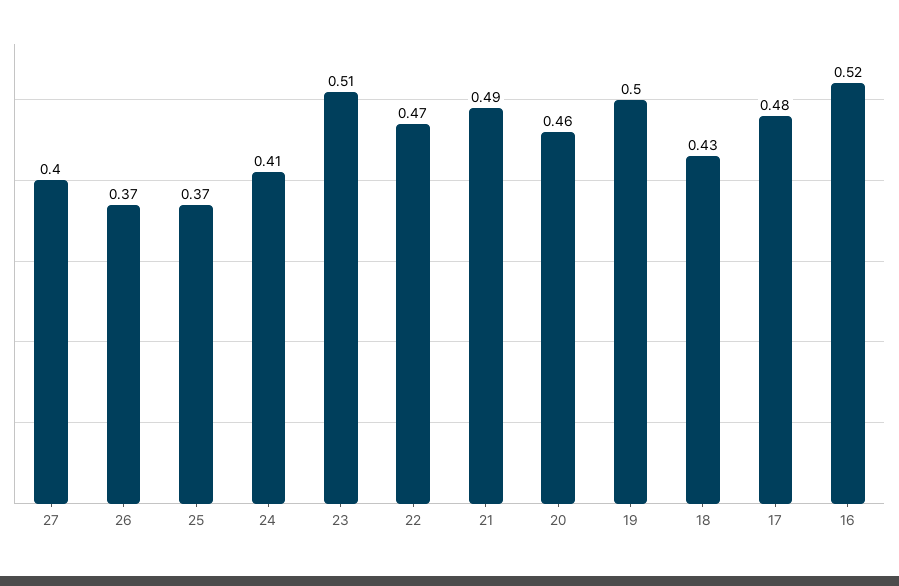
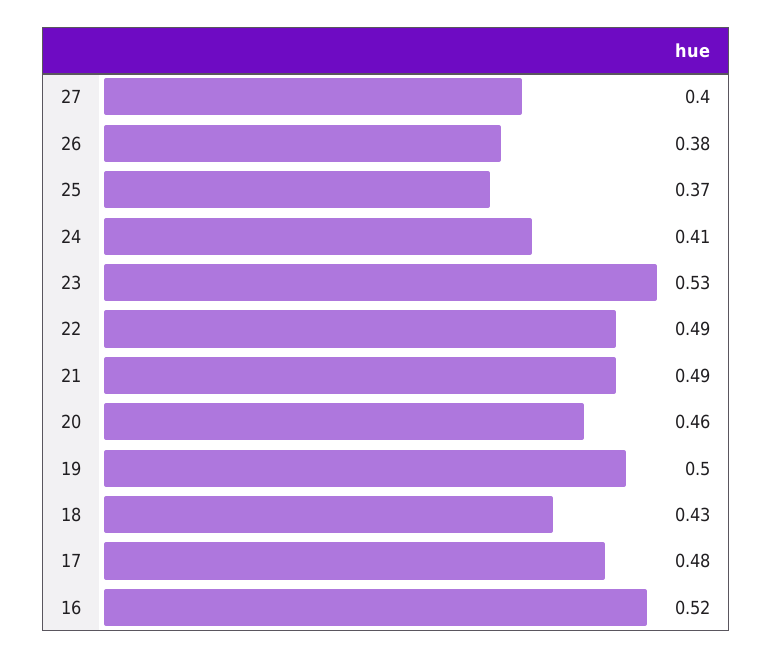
  {
    "27": 0.4,
-   "26": 0.37,
+   "26": 0.38,
    "25": 0.37,
    "24": 0.41,
-   "23": 0.51,
+   "23": 0.53,
-   "22": 0.47,
+   "22": 0.49,
    "21": 0.49,
    "20": 0.46,
    "19": 0.5,
    "18": 0.43,
    "17": 0.48,
    "16": 0.52
  }

